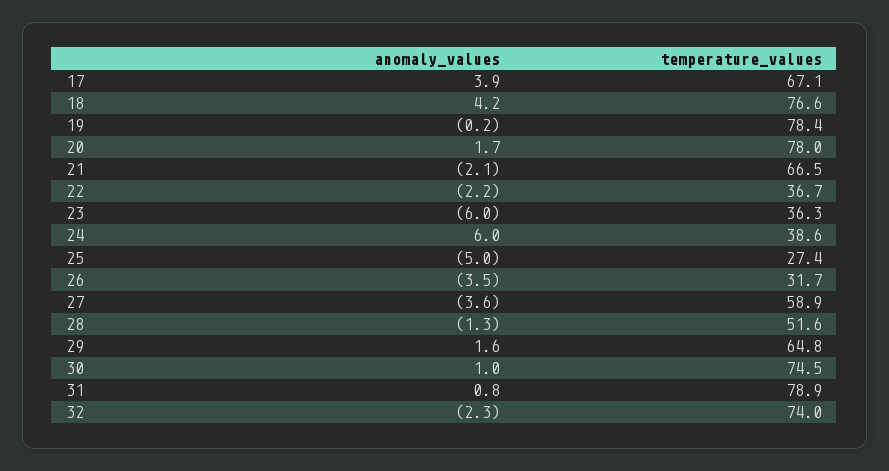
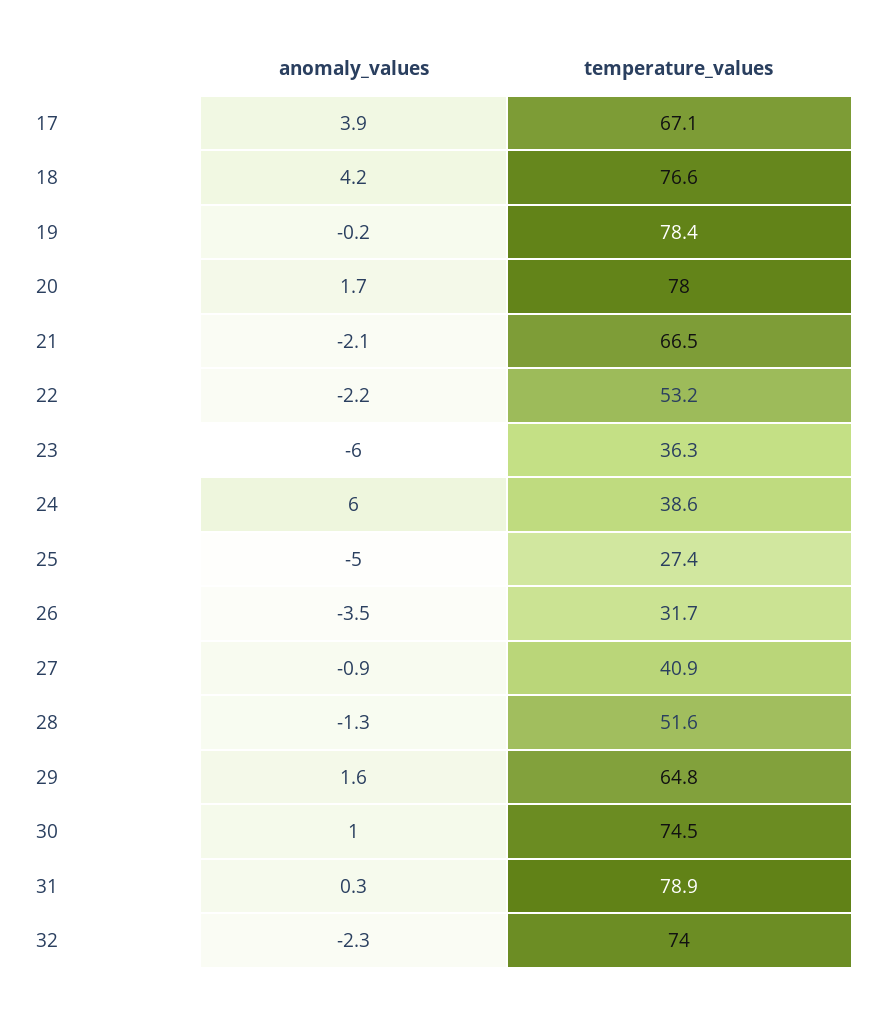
  {
    "anomaly_values": {
      "17": 3.9,
      "18": 4.2,
      "19": -0.2,
      "20": 1.7,
      "21": -2.1,
      "22": -2.2,
      "23": -6,
      "24": 6,
      "25": -5,
      "26": -3.5,
-     "27": -3.6,
+     "27": -0.9,
      "28": -1.3,
      "29": 1.6,
      "30": 1,
-     "31": 0.8,
+     "31": 0.3,
      "32": -2.3
    },
    "temperature_values": {
      "17": 67.1,
      "18": 76.6,
      "19": 78.4,
      "20": 78,
      "21": 66.5,
-     "22": 36.7,
+     "22": 53.2,
      "23": 36.3,
      "24": 38.6,
      "25": 27.4,
      "26": 31.7,
-     "27": 58.9,
+     "27": 40.9,
      "28": 51.6,
      "29": 64.8,
      "30": 74.5,
      "31": 78.9,
      "32": 74
    }
  }

